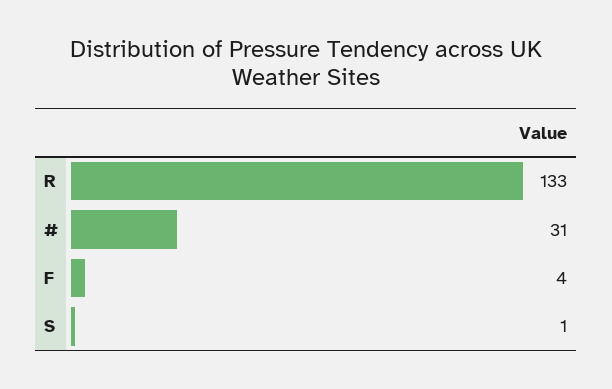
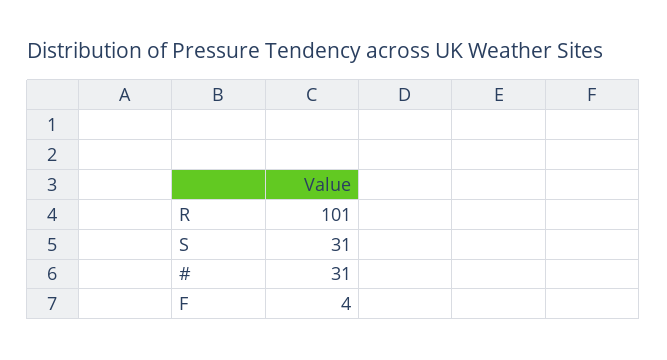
  {
-   "R": 133,
+   "R": 101,
    "#": 31,
    "F": 4,
-   "S": 1
+   "S": 31
  }

